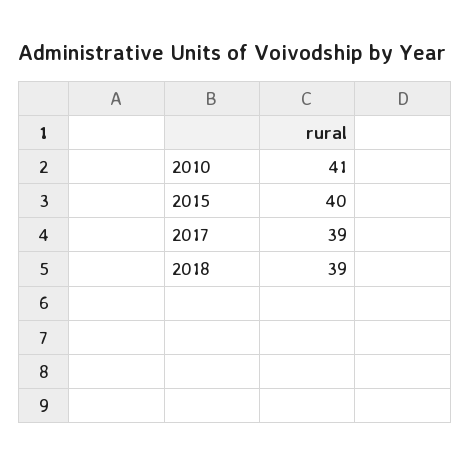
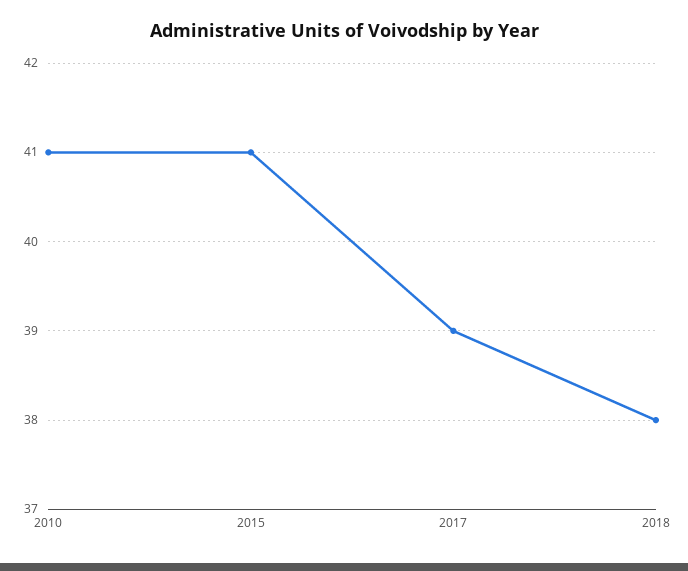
  {
    "2010": 41,
-   "2015": 40,
+   "2015": 41,
    "2017": 39,
-   "2018": 39
+   "2018": 38
  }

